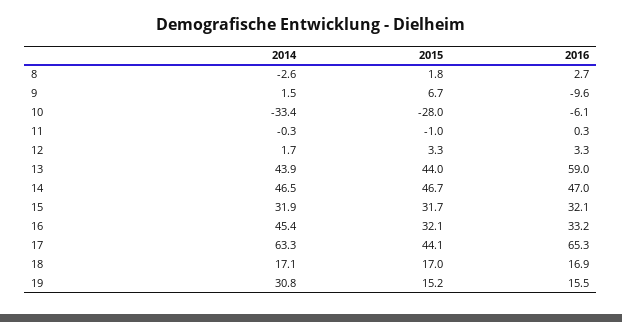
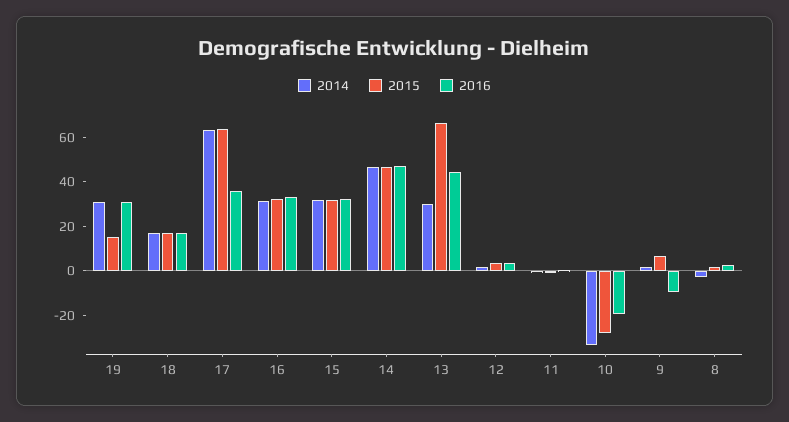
  {
    "2014": {
      "8": -2.6,
      "9": 1.5,
      "10": -33.4,
      "11": -0.3,
      "12": 1.7,
-     "13": 43.9,
+     "13": 30,
      "14": 46.5,
      "15": 31.9,
-     "16": 45.4,
+     "16": 30,
      "17": 63.3,
      "18": 17.1,
      "19": 30.8
    },
    "2015": {
      "8": 1.8,
      "9": 6.7,
      "10": -28,
      "11": -1,
      "12": 3.3,
-     "13": 44,
+     "13": 65,
      "14": 46.7,
      "15": 31.7,
      "16": 32.1,
-     "17": 44.1,
+     "17": 65,
      "18": 17,
      "19": 15.2
    },
    "2016": {
      "8": 2.7,
      "9": -9.6,
-     "10": -6.1,
+     "10": -20,
      "11": 0.3,
      "12": 3.3,
-     "13": 59,
+     "13": 45,
      "14": 47,
      "15": 32.1,
      "16": 33.2,
-     "17": 65.3,
+     "17": 35,
      "18": 16.9,
-     "19": 15.5
+     "19": 30
    }
  }

